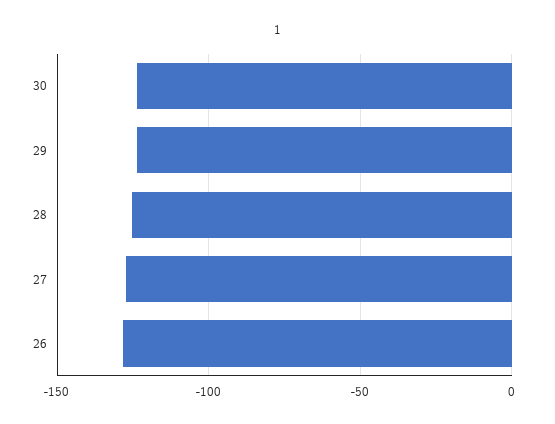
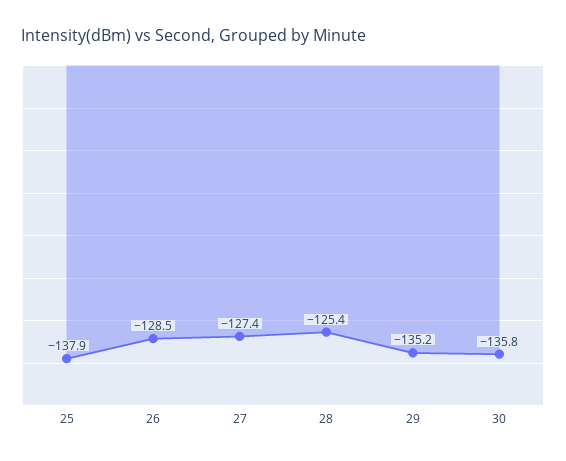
  {
-   "30": -125,
+   "30": -135.8,
-   "29": -125,
+   "29": -135.2,
    "28": -125.4,
    "27": -127.4,
-   "26": -128.5
+   "26": -128.5,
+   "25": -137.9
  }

